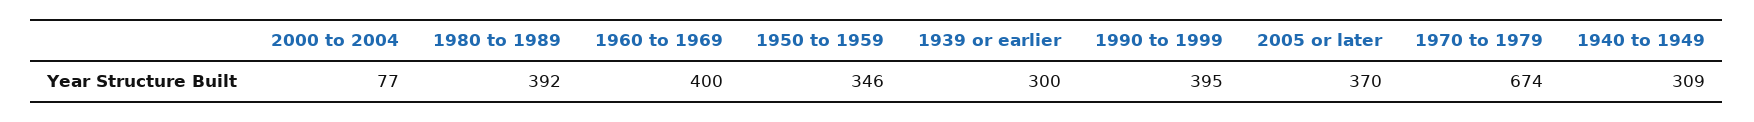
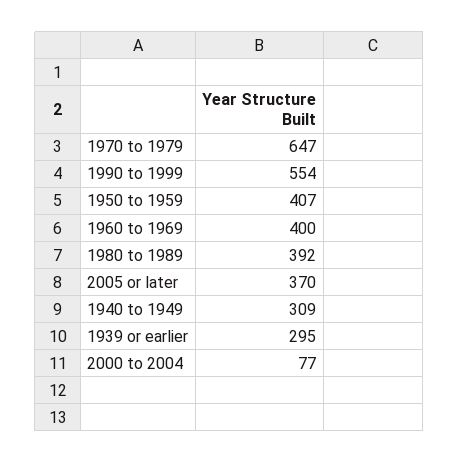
  {
    "2000 to 2004": 77,
    "1980 to 1989": 392,
    "1960 to 1969": 400,
-   "1950 to 1959": 346,
+   "1950 to 1959": 407,
-   "1939 or earlier": 300,
+   "1939 or earlier": 295,
-   "1990 to 1999": 395,
+   "1990 to 1999": 554,
    "2005 or later": 370,
-   "1970 to 1979": 674,
+   "1970 to 1979": 647,
    "1940 to 1949": 309
  }

